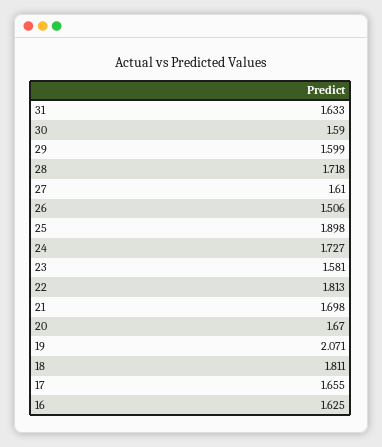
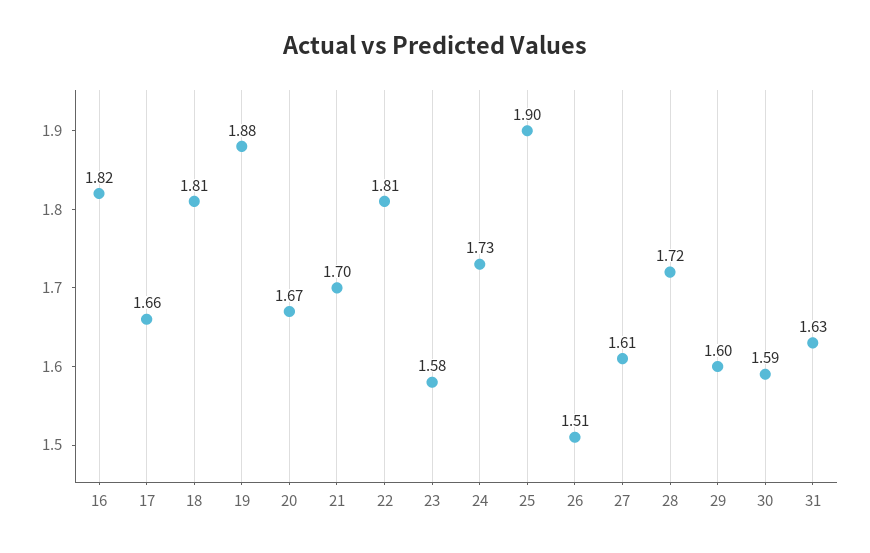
  {
    "31": 1.633,
    "30": 1.59,
    "29": 1.599,
    "28": 1.718,
    "27": 1.61,
    "26": 1.506,
    "25": 1.898,
    "24": 1.727,
    "23": 1.581,
    "22": 1.813,
    "21": 1.698,
    "20": 1.67,
-   "19": 2.071,
+   "19": 1.88,
    "18": 1.811,
    "17": 1.655,
-   "16": 1.625
+   "16": 1.82
  }

